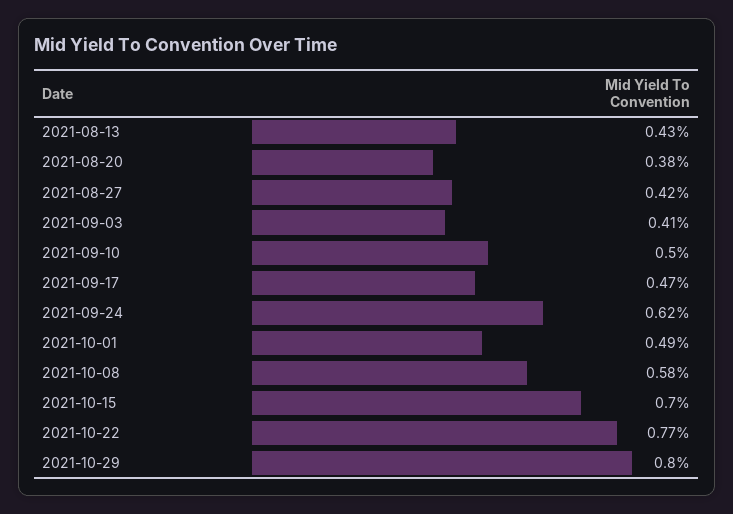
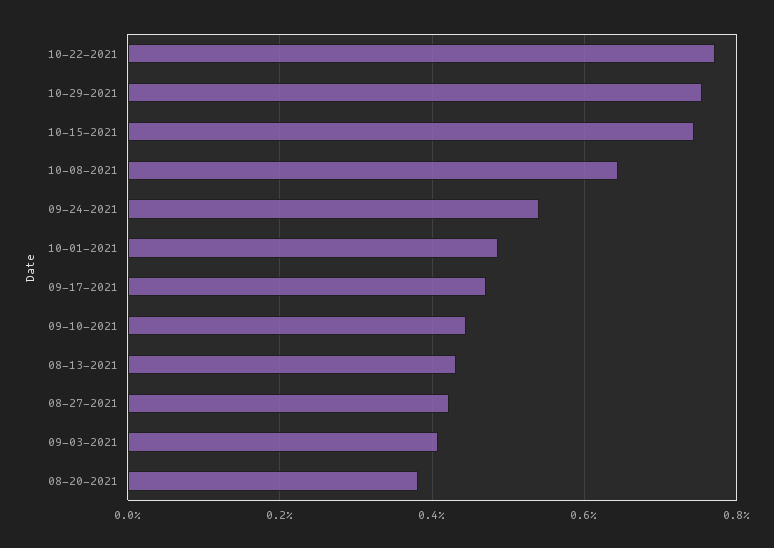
  {
    "2021-08-13": 0.43,
    "2021-08-20": 0.38,
    "2021-08-27": 0.42,
    "2021-09-03": 0.41,
-   "2021-09-10": 0.5,
+   "2021-09-10": 0.44,
    "2021-09-17": 0.47,
-   "2021-09-24": 0.62,
+   "2021-09-24": 0.54,
    "2021-10-01": 0.49,
-   "2021-10-08": 0.58,
+   "2021-10-08": 0.64,
-   "2021-10-15": 0.7,
+   "2021-10-15": 0.74,
    "2021-10-22": 0.77,
-   "2021-10-29": 0.8
+   "2021-10-29": 0.76
  }

